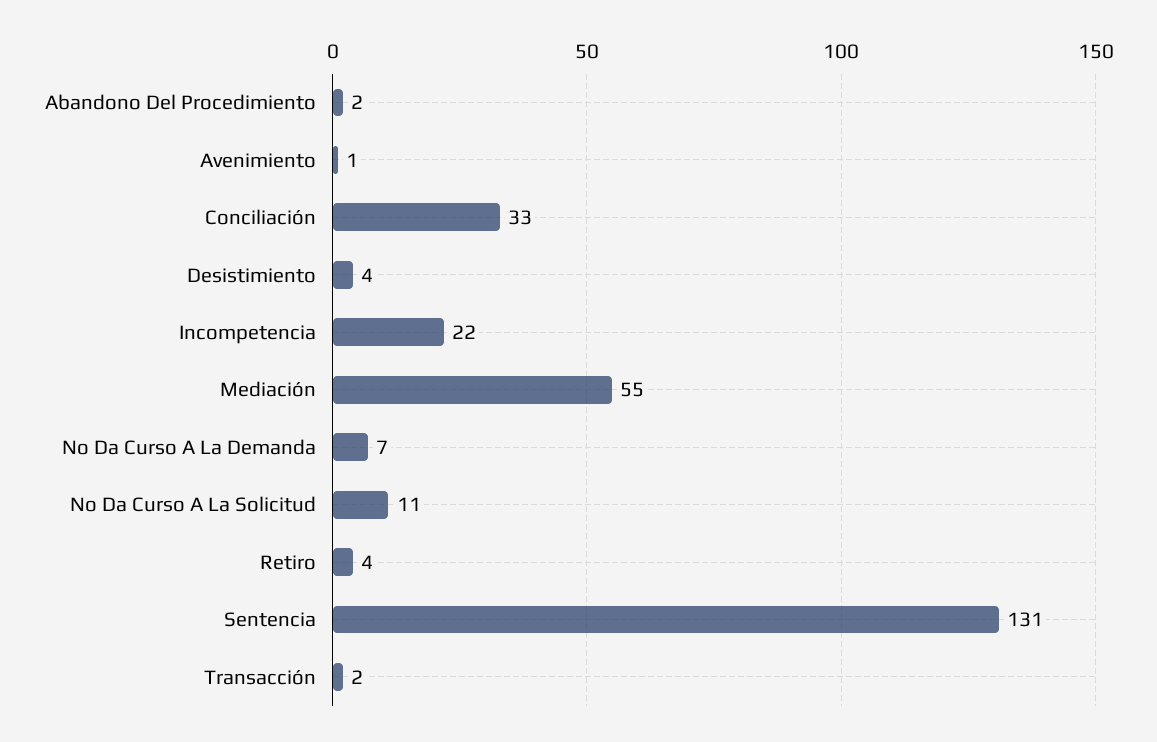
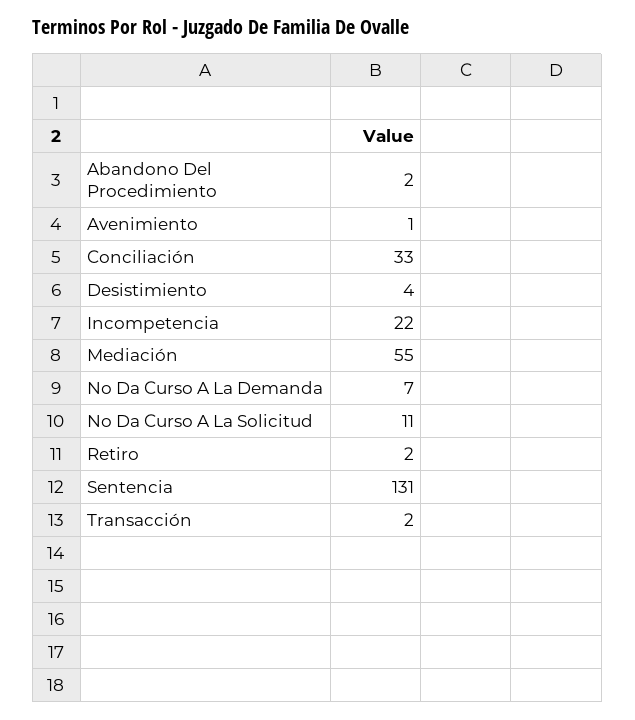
  {
    "Abandono Del Procedimiento": 2,
    "Avenimiento": 1,
    "Conciliación": 33,
    "Desistimiento": 4,
    "Incompetencia": 22,
    "Mediación": 55,
    "No Da Curso A La Demanda": 7,
    "No Da Curso A La Solicitud": 11,
-   "Retiro": 4,
+   "Retiro": 2,
    "Sentencia": 131,
    "Transacción": 2
  }

